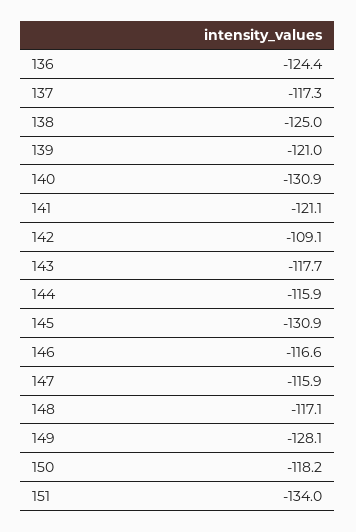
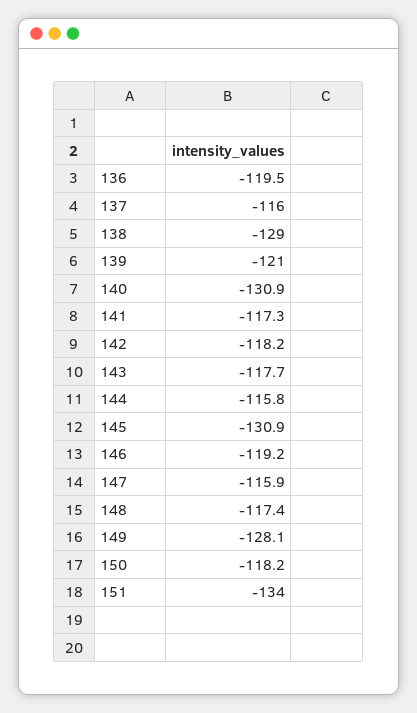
  {
-   "136": -124.4,
+   "136": -119.5,
-   "137": -117.3,
+   "137": -116,
-   "138": -125,
+   "138": -129,
    "139": -121,
    "140": -130.9,
-   "141": -121.1,
+   "141": -117.3,
-   "142": -109.1,
+   "142": -118.2,
    "143": -117.7,
-   "144": -115.9,
+   "144": -115.8,
    "145": -130.9,
-   "146": -116.6,
+   "146": -119.2,
    "147": -115.9,
-   "148": -117.1,
+   "148": -117.4,
    "149": -128.1,
    "150": -118.2,
    "151": -134
  }

